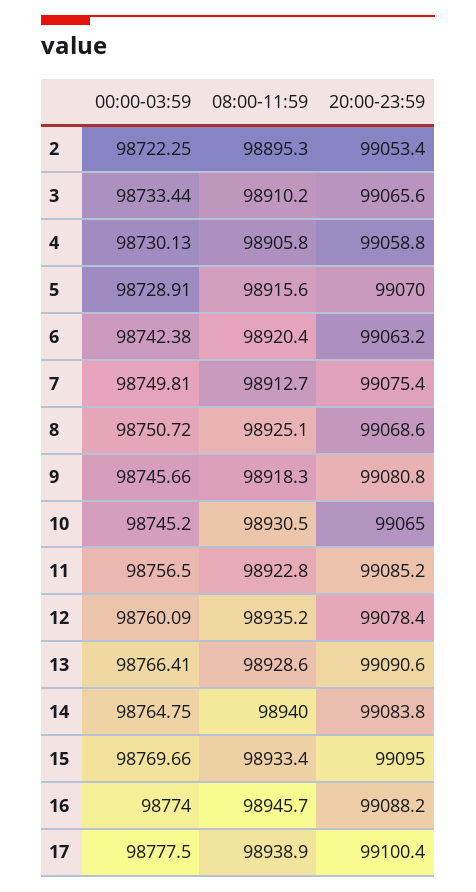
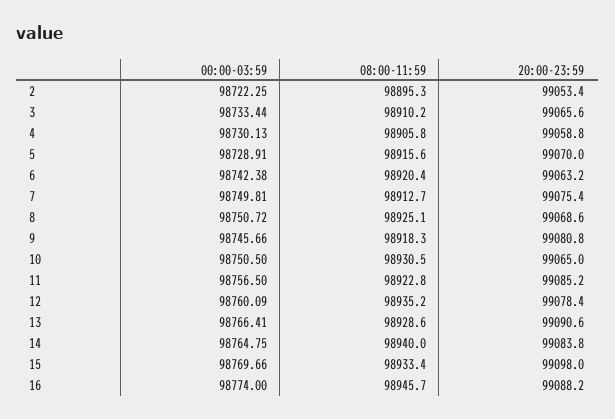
  {
    "00:00-03:59": {
      "2": 98722.25,
      "3": 98733.44,
      "4": 98730.13,
      "5": 98728.91,
      "6": 98742.38,
      "7": 98749.81,
      "8": 98750.72,
      "9": 98745.66,
-     "10": 98745.2,
+     "10": 98750.5,
      "11": 98756.5,
      "12": 98760.09,
      "13": 98766.41,
      "14": 98764.75,
      "15": 98769.66,
-     "16": 98774,
+     "16": 98774
-     "17": 98777.5
    },
    "08:00-11:59": {
      "2": 98895.3,
      "3": 98910.2,
      "4": 98905.8,
      "5": 98915.6,
      "6": 98920.4,
      "7": 98912.7,
      "8": 98925.1,
      "9": 98918.3,
      "10": 98930.5,
      "11": 98922.8,
      "12": 98935.2,
      "13": 98928.6,
      "14": 98940,
      "15": 98933.4,
-     "16": 98945.7,
+     "16": 98945.7
-     "17": 98938.9
    },
    "20:00-23:59": {
      "2": 99053.4,
      "3": 99065.6,
      "4": 99058.8,
      "5": 99070,
      "6": 99063.2,
      "7": 99075.4,
      "8": 99068.6,
      "9": 99080.8,
      "10": 99065,
      "11": 99085.2,
      "12": 99078.4,
      "13": 99090.6,
      "14": 99083.8,
-     "15": 99095,
+     "15": 99098,
-     "16": 99088.2,
+     "16": 99088.2
-     "17": 99100.4
    }
  }

